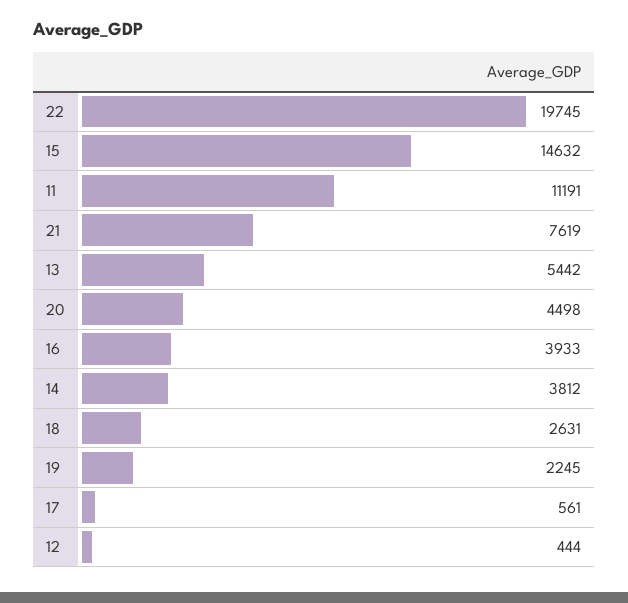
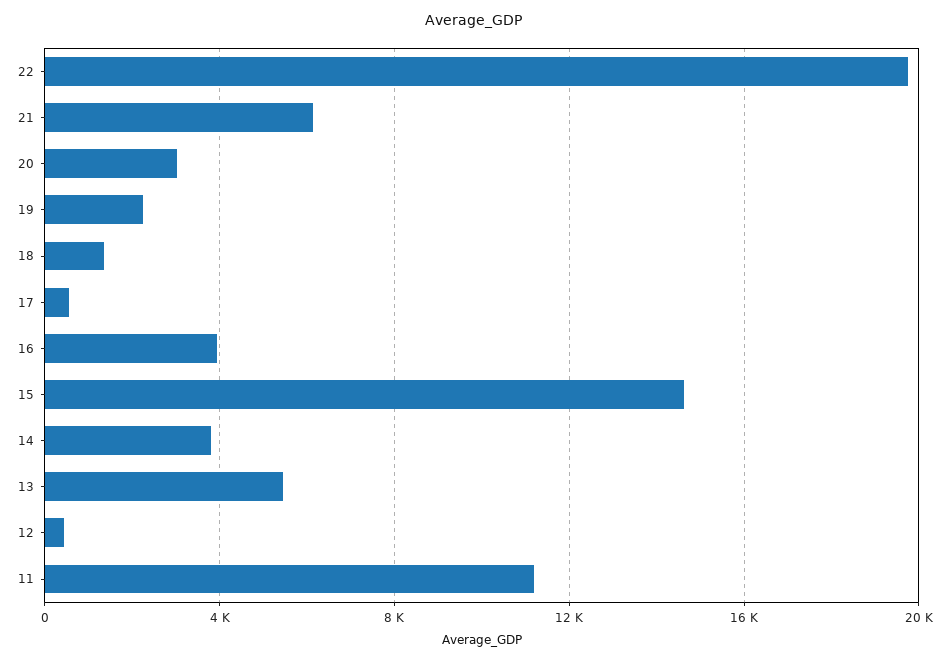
  {
    "22": 19745,
    "15": 14632,
    "11": 11191,
-   "21": 7619,
+   "21": 6000,
    "13": 5442,
-   "20": 4498,
+   "20": 3000,
    "16": 3933,
    "14": 3812,
-   "18": 2631,
+   "18": 1500,
    "19": 2245,
    "17": 561,
    "12": 444
  }

